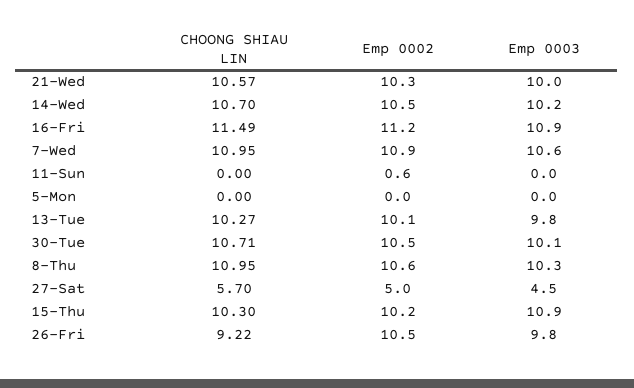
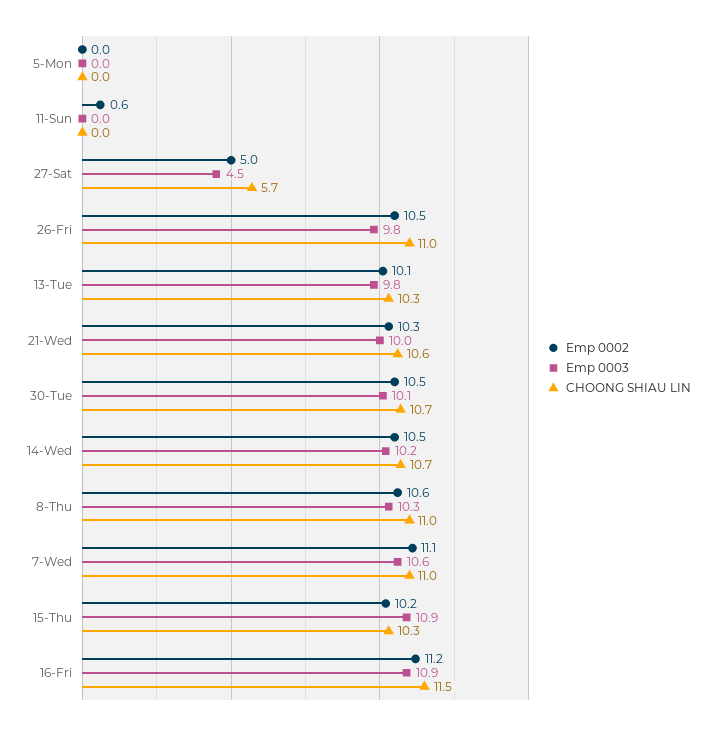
  {
    "CHOONG SHIAU LIN": {
      "21-Wed": 10.57,
      "14-Wed": 10.7,
      "16-Fri": 11.49,
      "7-Wed": 10.95,
      "11-Sun": 0,
      "5-Mon": 0,
      "13-Tue": 10.27,
      "30-Tue": 10.71,
      "8-Thu": 10.95,
      "27-Sat": 5.7,
      "15-Thu": 10.3,
-     "26-Fri": 9.22
+     "26-Fri": 11
    },
    "Emp 0002": {
      "21-Wed": 10.3,
      "14-Wed": 10.5,
      "16-Fri": 11.2,
-     "7-Wed": 10.9,
+     "7-Wed": 11.1,
      "11-Sun": 0.6,
      "5-Mon": 0,
      "13-Tue": 10.1,
      "30-Tue": 10.5,
      "8-Thu": 10.6,
      "27-Sat": 5,
      "15-Thu": 10.2,
      "26-Fri": 10.5
    },
    "Emp 0003": {
      "21-Wed": 10,
      "14-Wed": 10.2,
      "16-Fri": 10.9,
      "7-Wed": 10.6,
      "11-Sun": 0,
      "5-Mon": 0,
      "13-Tue": 9.8,
      "30-Tue": 10.1,
      "8-Thu": 10.3,
      "27-Sat": 4.5,
      "15-Thu": 10.9,
      "26-Fri": 9.8
    }
  }

